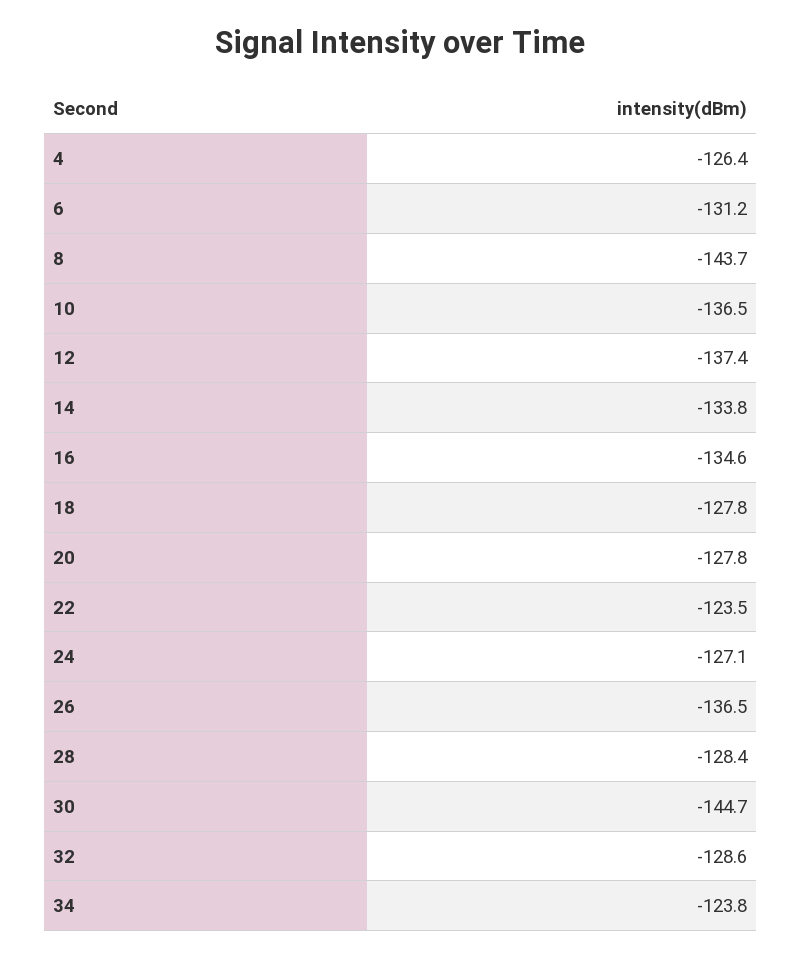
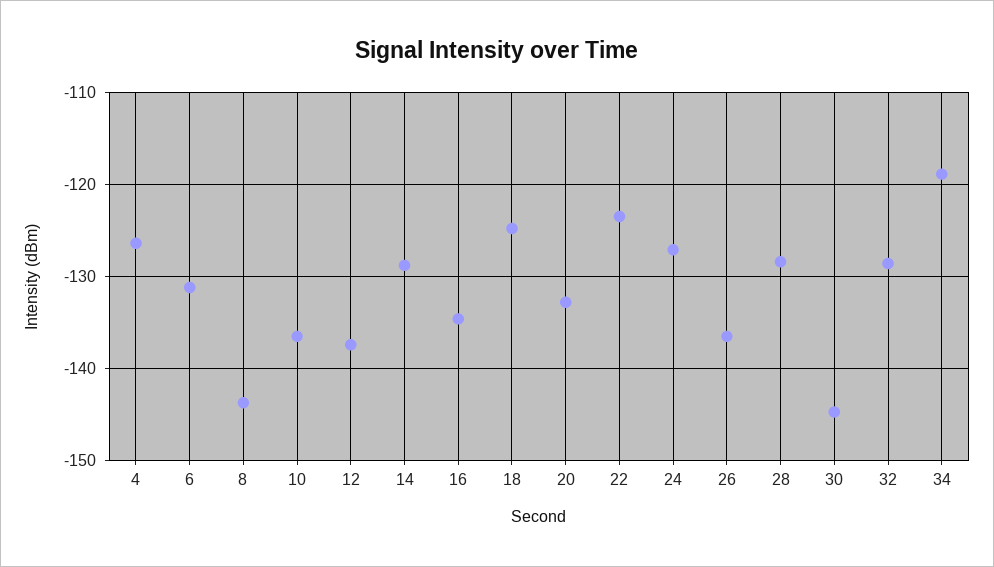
  {
    "4": -126.4,
    "6": -131.2,
    "8": -143.7,
    "10": -136.5,
    "12": -137.4,
-   "14": -133.8,
+   "14": -129,
    "16": -134.6,
-   "18": -127.8,
+   "18": -125,
-   "20": -127.8,
+   "20": -133,
    "22": -123.5,
    "24": -127.1,
    "26": -136.5,
    "28": -128.4,
    "30": -144.7,
    "32": -128.6,
-   "34": -123.8
+   "34": -119
  }

